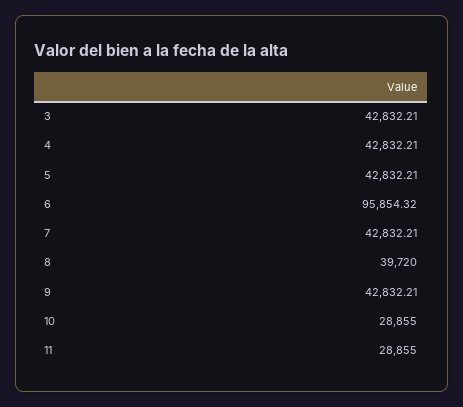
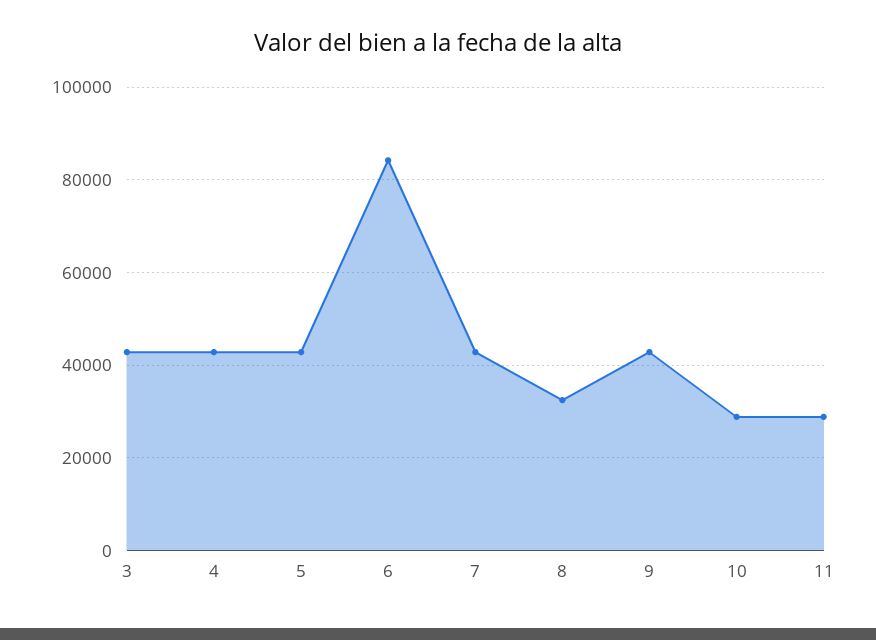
  {
    "3": 42832.21,
    "4": 42832.21,
    "5": 42832.21,
-   "6": 95854.32,
+   "6": 84000,
    "7": 42832.21,
-   "8": 39720,
+   "8": 32000,
    "9": 42832.21,
    "10": 28855,
    "11": 28855
  }

